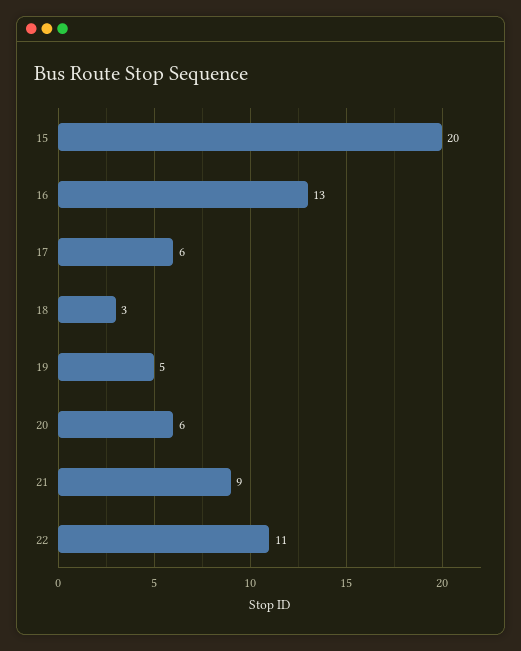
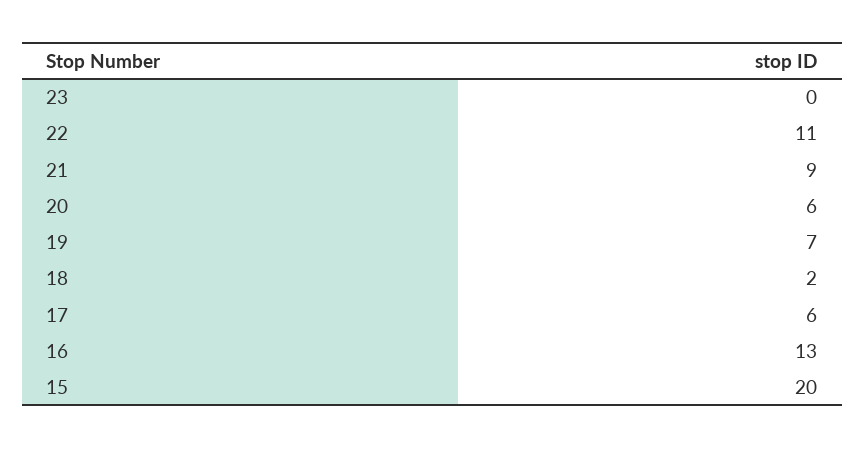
  {
    "15": 20,
    "16": 13,
    "17": 6,
-   "18": 3,
+   "18": 2,
-   "19": 5,
+   "19": 7,
    "20": 6,
    "21": 9,
-   "22": 11
+   "22": 11,
+   "23": 0
  }

